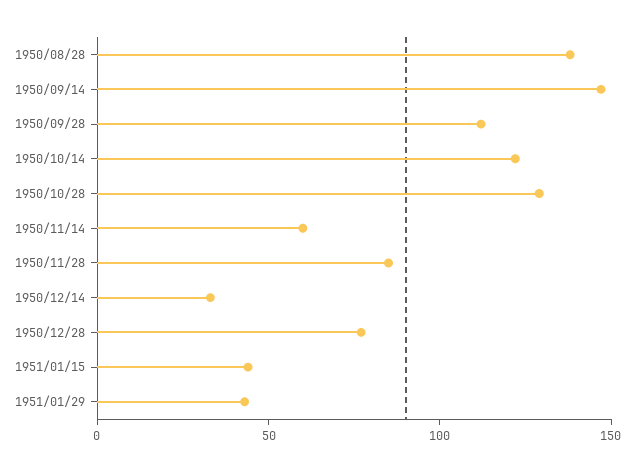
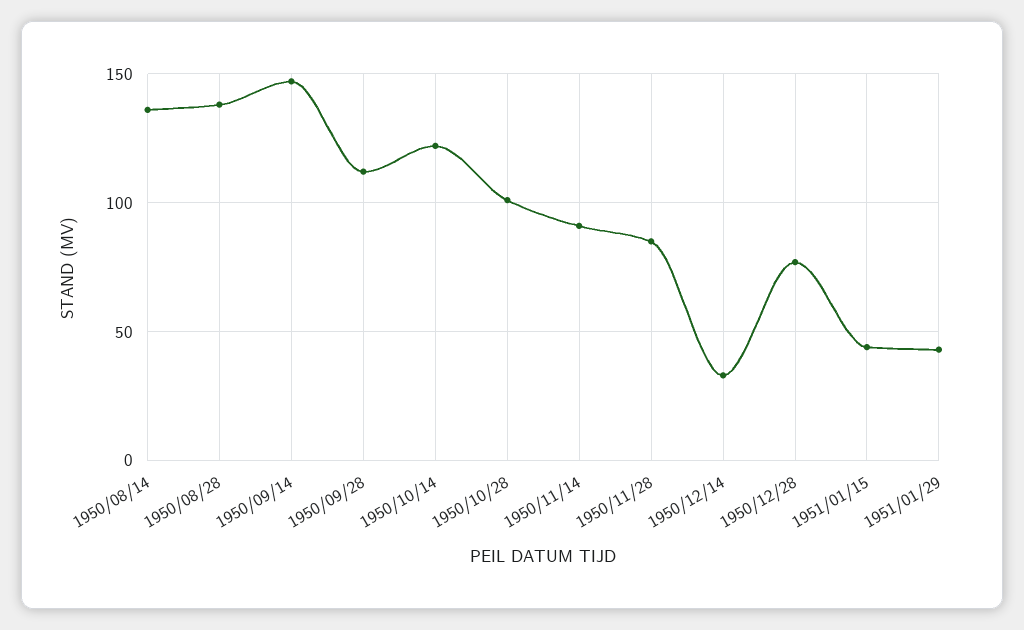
  {
    "1950/08/28": 140,
    "1950/09/14": 145,
    "1950/09/28": 110,
    "1950/10/14": 120,
-   "1950/10/28": 130,
+   "1950/10/28": 100,
-   "1950/11/14": 60,
+   "1950/11/14": 90,
    "1950/11/28": 85,
    "1950/12/14": 35,
    "1950/12/28": 75,
    "1951/01/15": 45,
-   "1951/01/29": 45
+   "1951/01/29": 45,
+   "1950/08/14": 135
  }

